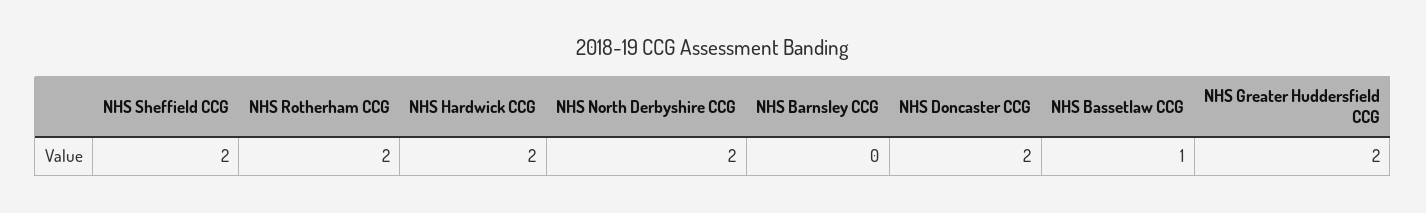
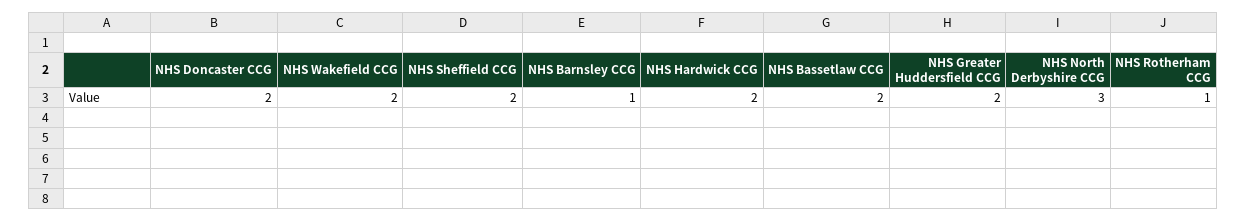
  {
    "NHS Sheffield CCG": 2,
-   "NHS Rotherham CCG": 2,
+   "NHS Rotherham CCG": 1,
    "NHS Hardwick CCG": 2,
-   "NHS North Derbyshire CCG": 2,
+   "NHS North Derbyshire CCG": 3,
-   "NHS Barnsley CCG": 0,
+   "NHS Barnsley CCG": 1,
    "NHS Doncaster CCG": 2,
-   "NHS Bassetlaw CCG": 1,
+   "NHS Bassetlaw CCG": 2,
-   "NHS Greater Huddersfield CCG": 2
+   "NHS Greater Huddersfield CCG": 2,
+   "NHS Wakefield CCG": 2
  }

